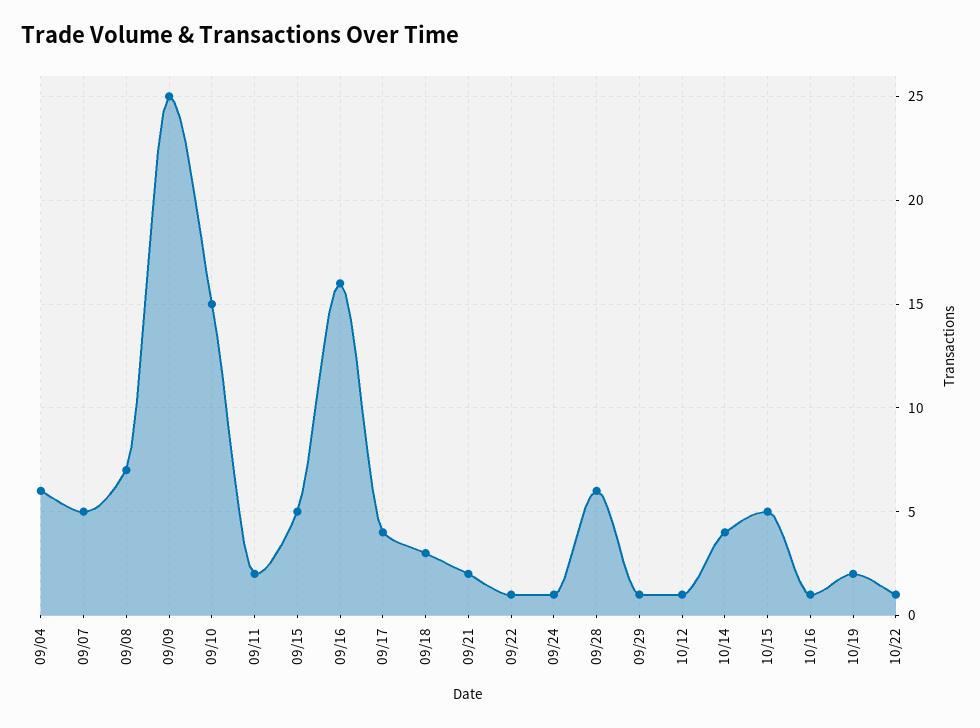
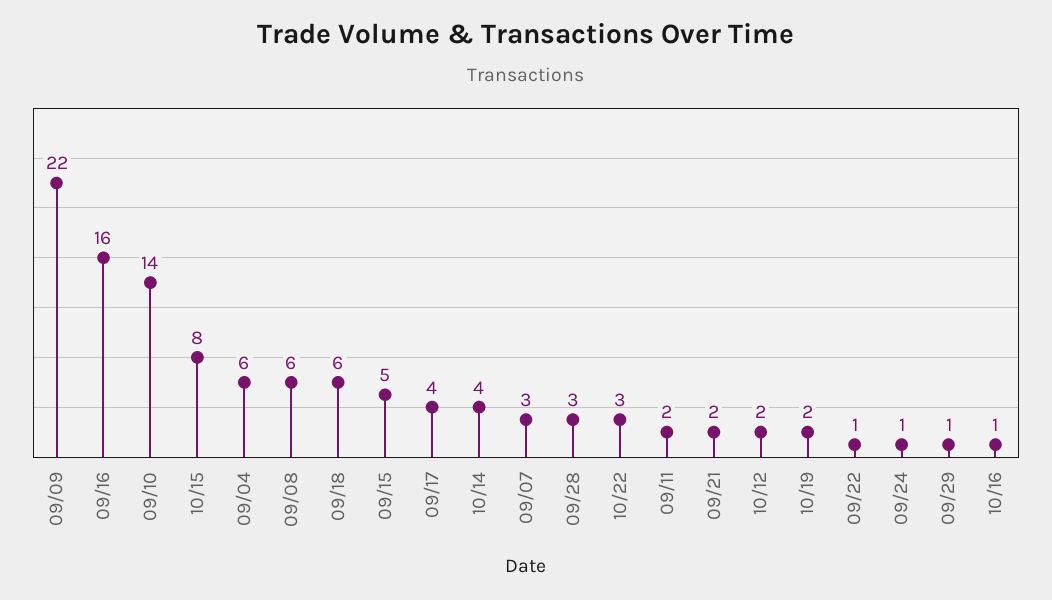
  {
    "09/04": 6,
-   "09/07": 5,
+   "09/07": 3,
-   "09/08": 7,
+   "09/08": 6,
-   "09/09": 25,
+   "09/09": 22,
-   "09/10": 15,
+   "09/10": 14,
    "09/11": 2,
    "09/15": 5,
    "09/16": 16,
    "09/17": 4,
-   "09/18": 3,
+   "09/18": 6,
    "09/21": 2,
    "09/22": 1,
    "09/24": 1,
-   "09/28": 6,
+   "09/28": 3,
    "09/29": 1,
-   "10/12": 1,
+   "10/12": 2,
    "10/14": 4,
-   "10/15": 5,
+   "10/15": 8,
    "10/16": 1,
    "10/19": 2,
-   "10/22": 1
+   "10/22": 3
  }

